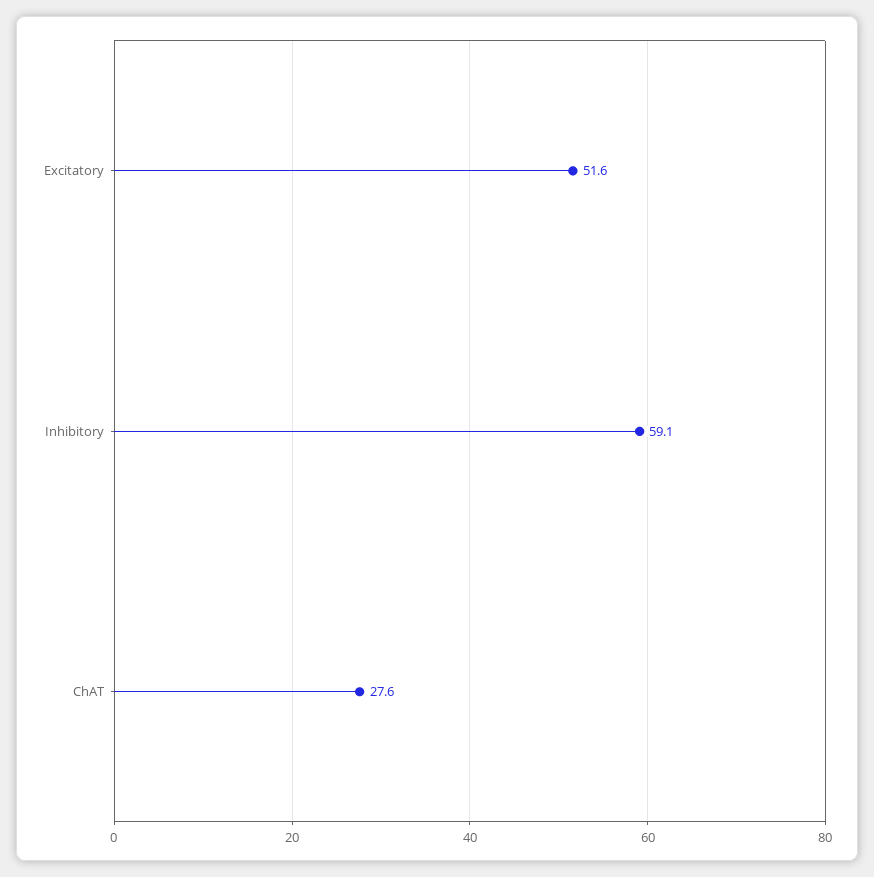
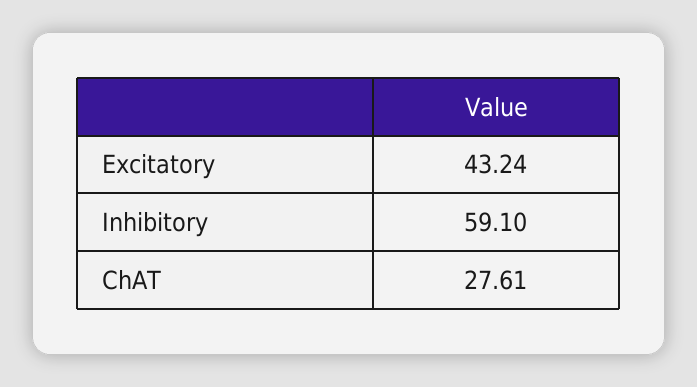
  {
-   "Excitatory": 51.6,
+   "Excitatory": 43.24,
    "Inhibitory": 59.1,
    "ChAT": 27.61
  }

